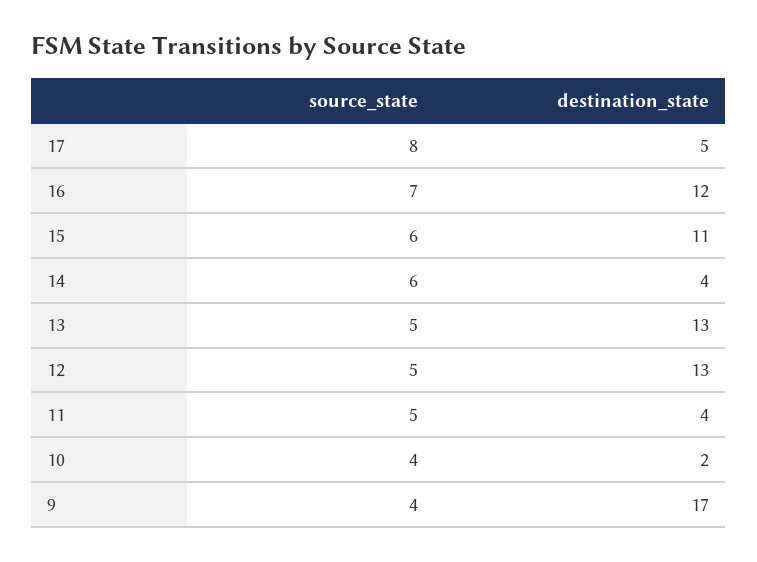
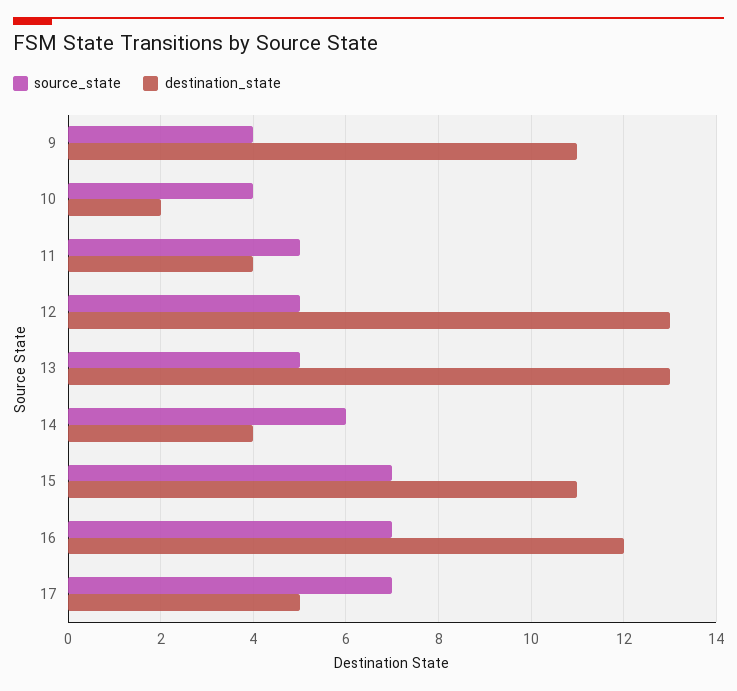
  {
    "source_state": {
-     "17": 8,
+     "17": 7,
      "16": 7,
-     "15": 6,
+     "15": 7,
      "14": 6,
      "13": 5,
      "12": 5,
      "11": 5,
      "10": 4,
      "9": 4
    },
    "destination_state": {
      "17": 5,
      "16": 12,
      "15": 11,
      "14": 4,
      "13": 13,
      "12": 13,
      "11": 4,
      "10": 2,
-     "9": 17
+     "9": 11
    }
  }

